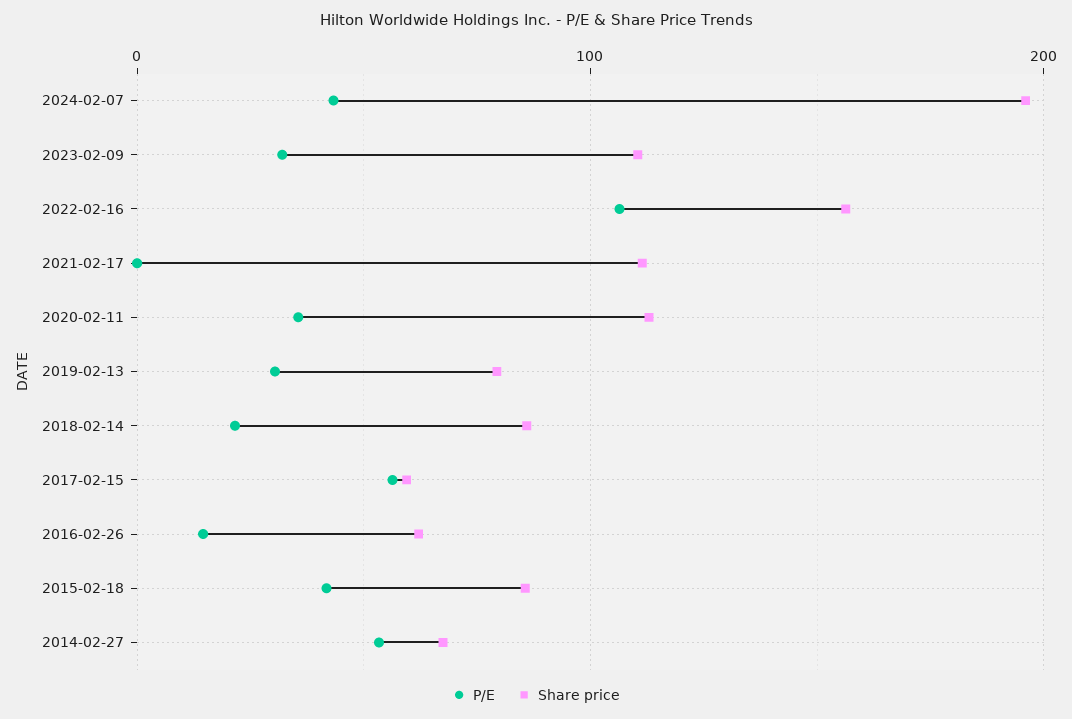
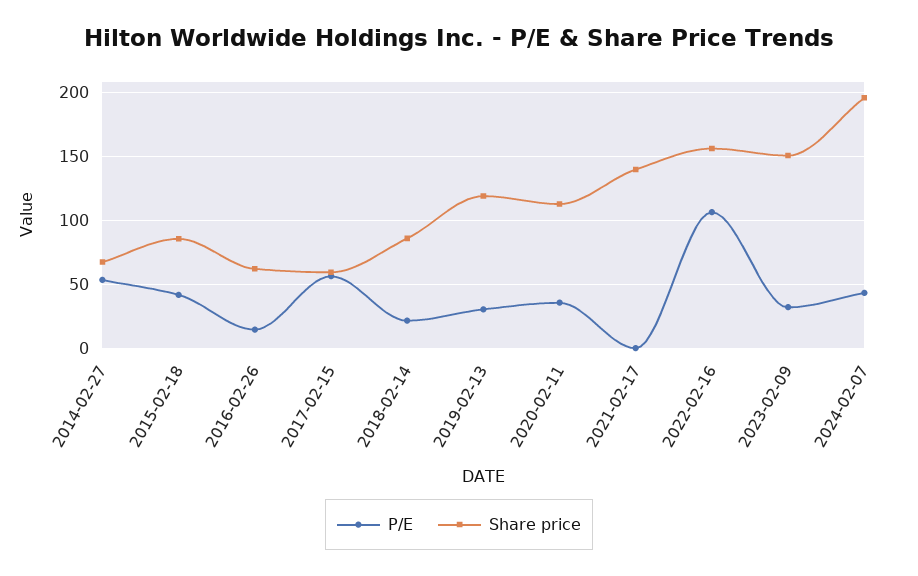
  {
    "P/E": {
      "2024-02-07": 45,
      "2023-02-09": 30,
      "2022-02-16": 105,
      "2021-02-17": 0,
      "2020-02-11": 35,
      "2019-02-13": 30,
      "2018-02-14": 20,
      "2017-02-15": 55,
      "2016-02-26": 15,
      "2015-02-18": 40,
      "2014-02-27": 55
    },
    "Share price": {
      "2024-02-07": 195,
-     "2023-02-09": 110,
+     "2023-02-09": 150,
      "2022-02-16": 155,
-     "2021-02-17": 110,
+     "2021-02-17": 140,
      "2020-02-11": 115,
-     "2019-02-13": 80,
+     "2019-02-13": 120,
      "2018-02-14": 85,
      "2017-02-15": 60,
      "2016-02-26": 60,
      "2015-02-18": 85,
      "2014-02-27": 65
    }
  }

